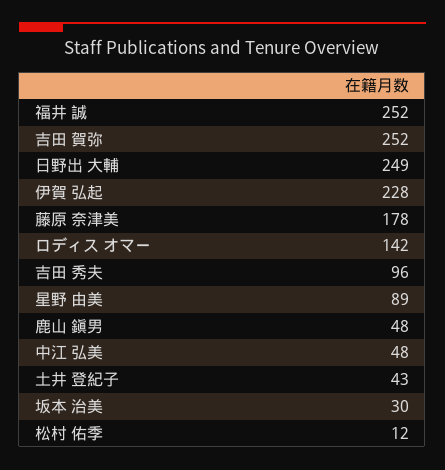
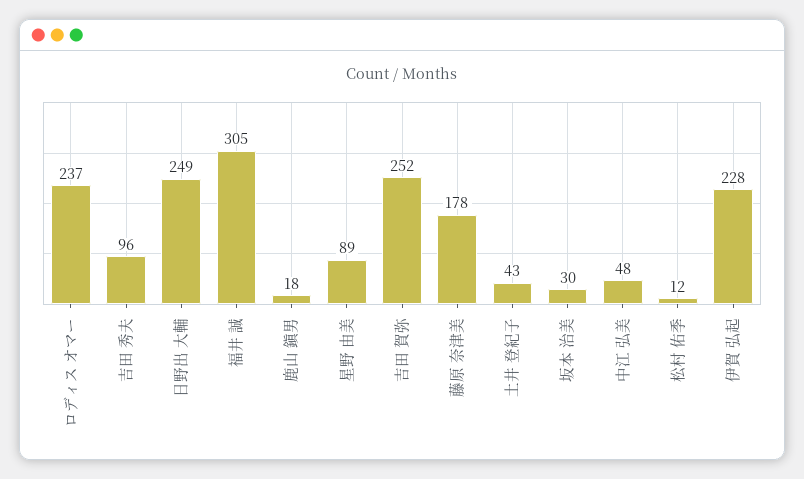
  {
-   "福井 誠": 252,
+   "福井 誠": 305,
    "吉田 賀弥": 252,
    "日野出 大輔": 249,
    "伊賀 弘起": 228,
    "藤原 奈津美": 178,
-   "ロディス オマー": 142,
+   "ロディス オマー": 237,
    "吉田 秀夫": 96,
    "星野 由美": 89,
-   "鹿山 鎭男": 48,
+   "鹿山 鎭男": 18,
    "中江 弘美": 48,
    "土井 登紀子": 43,
    "坂本 治美": 30,
    "松村 佑季": 12
  }

